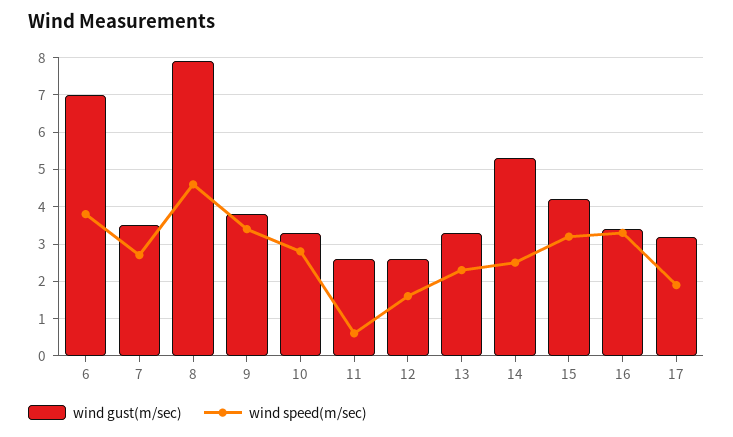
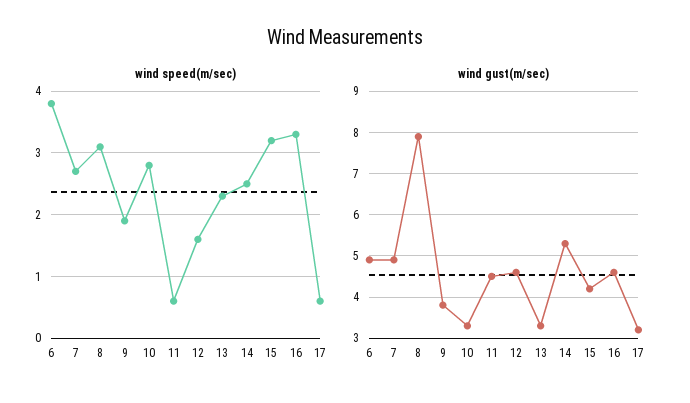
  {
    "wind gust(m/sec)": {
-     "6": 7,
+     "6": 5,
-     "7": 3.5,
+     "7": 5,
      "8": 8,
      "9": 4,
      "10": 3.5,
-     "11": 2.5,
+     "11": 4.5,
-     "12": 2.5,
+     "12": 4.5,
      "13": 3.5,
      "14": 5.5,
      "15": 4,
-     "16": 3.5,
+     "16": 4.5,
      "17": 3
    },
    "wind speed(m/sec)": {
      "6": 3.8,
      "7": 2.7,
-     "8": 4.5,
+     "8": 3.1,
-     "9": 3.5,
+     "9": 1.9,
      "10": 2.8,
      "11": 0.6,
      "12": 1.6,
      "13": 2.3,
      "14": 2.5,
      "15": 3.2,
      "16": 3.3,
-     "17": 2
+     "17": 0.6
    }
  }

